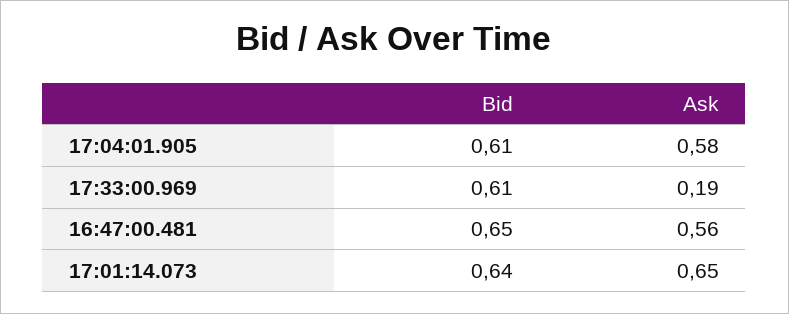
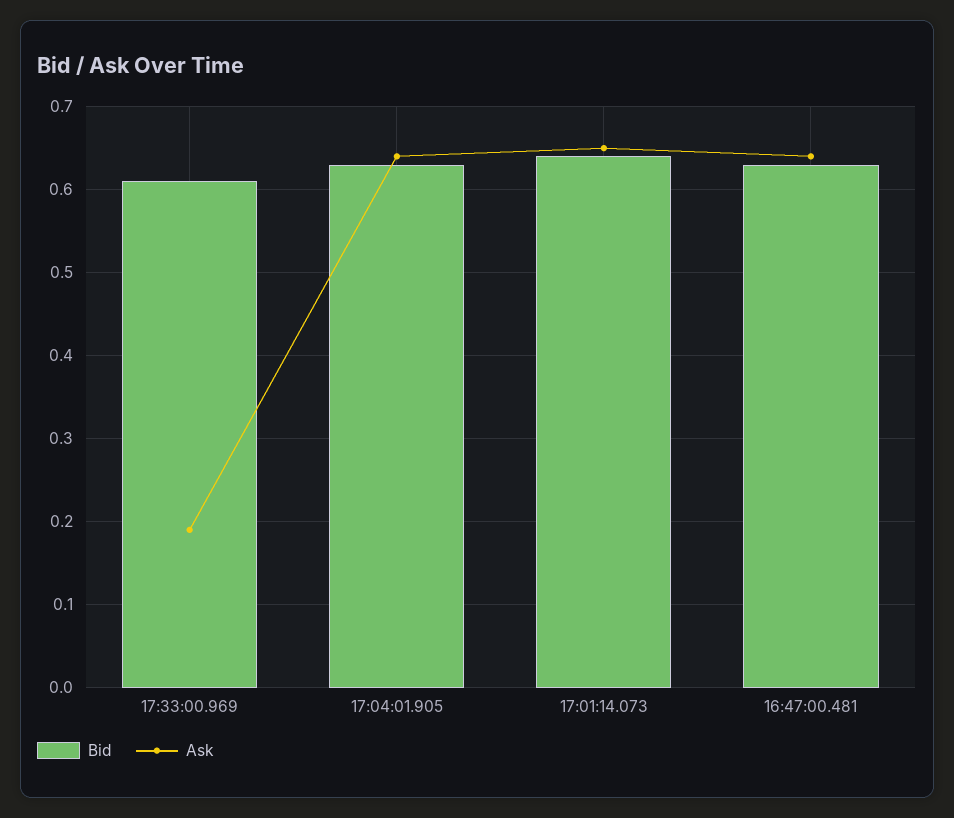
  {
    "Bid": {
-     "17:04:01.905": 0.61,
+     "17:04:01.905": 0.63,
      "17:33:00.969": 0.61,
-     "16:47:00.481": 0.65,
+     "16:47:00.481": 0.63,
      "17:01:14.073": 0.64
    },
    "Ask": {
-     "17:04:01.905": 0.58,
+     "17:04:01.905": 0.64,
      "17:33:00.969": 0.19,
-     "16:47:00.481": 0.56,
+     "16:47:00.481": 0.64,
      "17:01:14.073": 0.65
    }
  }

